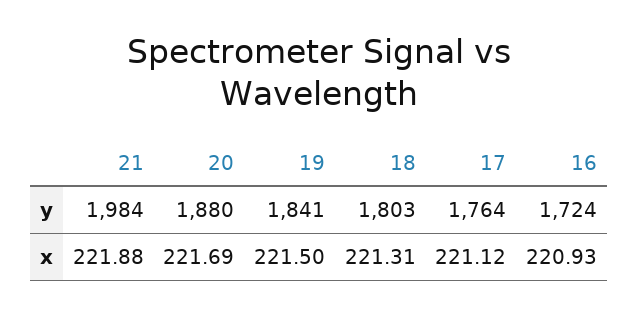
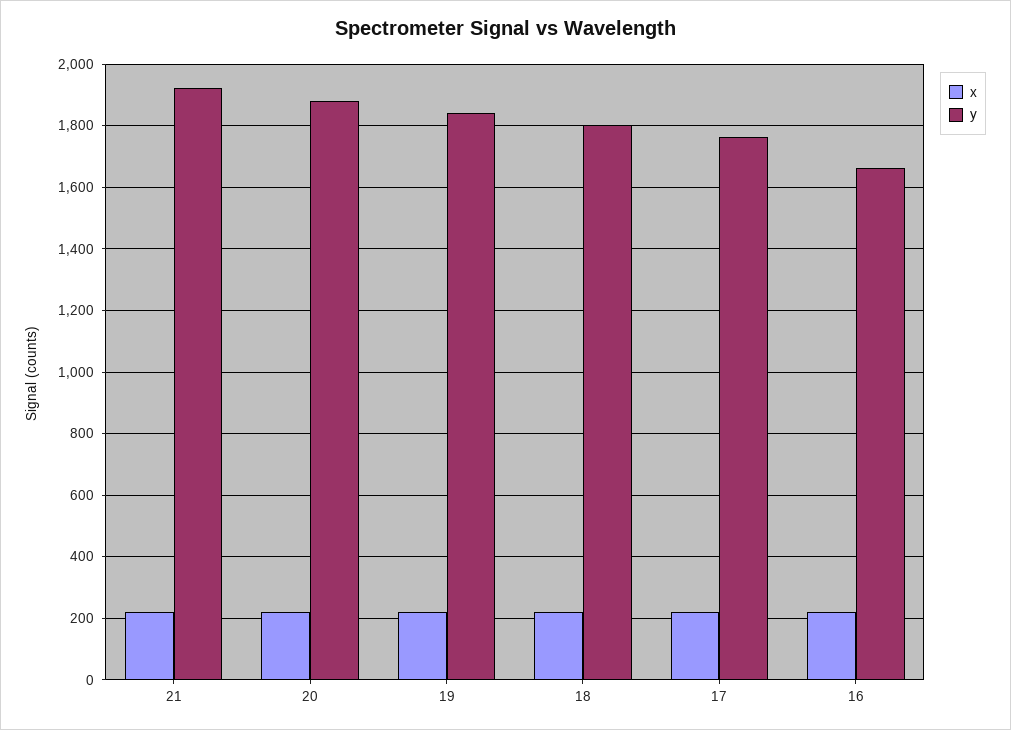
  {
    "y": {
-     "21": 1984,
+     "21": 1920,
      "20": 1880,
      "19": 1841,
      "18": 1803,
      "17": 1764,
-     "16": 1724
+     "16": 1660
    },
    "x": {
      "21": 221.88,
      "20": 221.69,
      "19": 221.5,
      "18": 221.31,
      "17": 221.12,
      "16": 220.93
    }
  }

